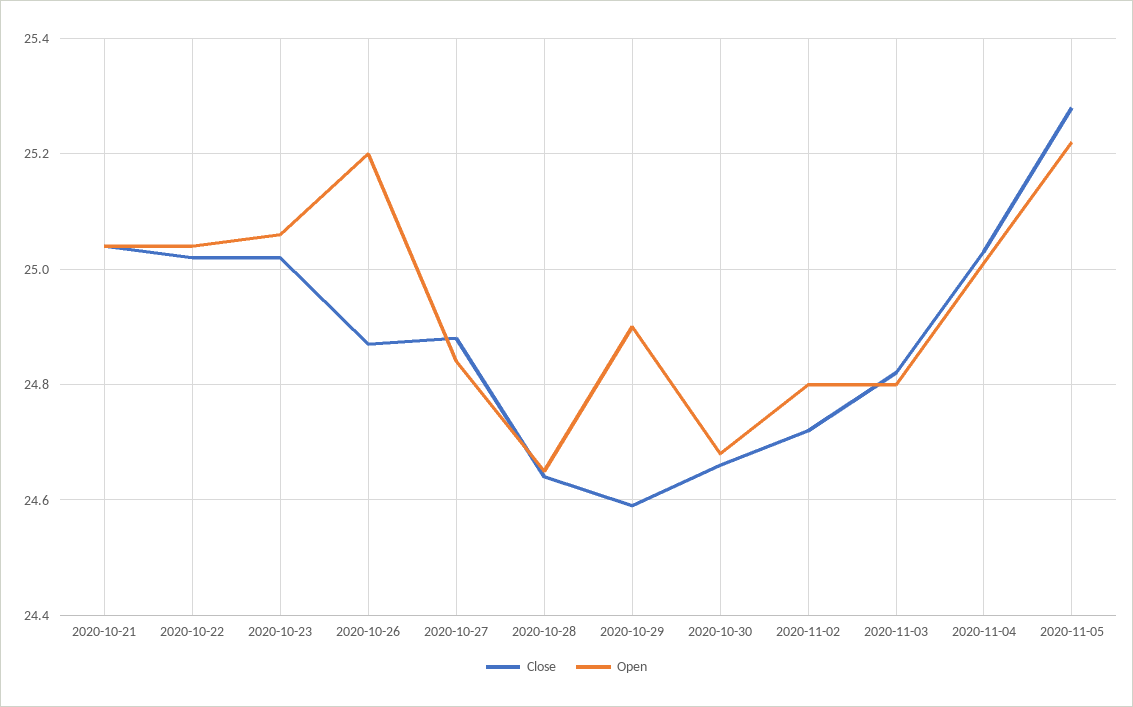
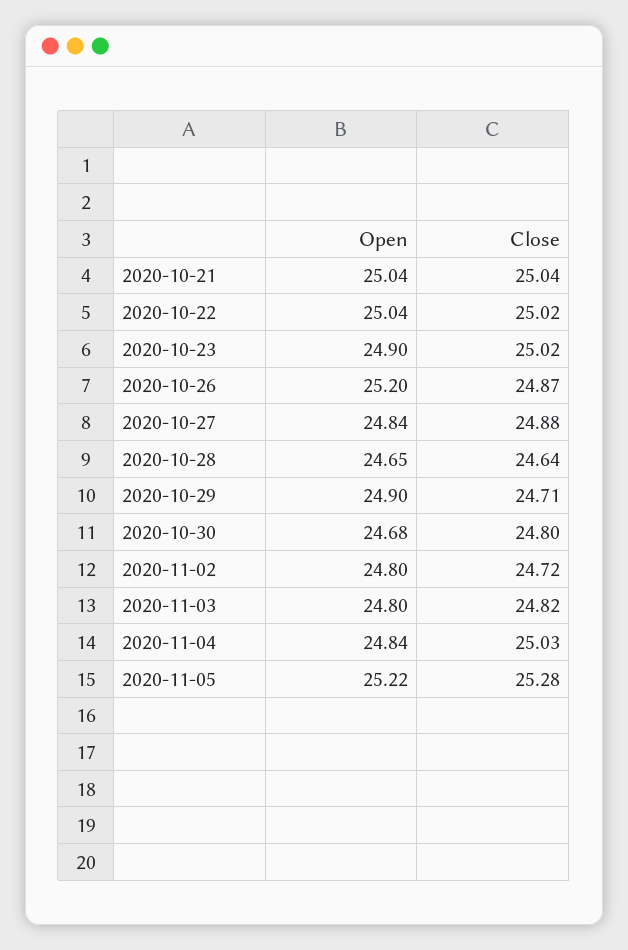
  {
    "Close": {
      "2020-10-21": 25.04,
      "2020-10-22": 25.02,
      "2020-10-23": 25.02,
      "2020-10-26": 24.87,
      "2020-10-27": 24.88,
      "2020-10-28": 24.64,
-     "2020-10-29": 24.6,
+     "2020-10-29": 24.71,
-     "2020-10-30": 24.65,
+     "2020-10-30": 24.8,
      "2020-11-02": 24.72,
      "2020-11-03": 24.82,
      "2020-11-04": 25.03,
      "2020-11-05": 25.28
    },
    "Open": {
      "2020-10-21": 25.04,
      "2020-10-22": 25.04,
-     "2020-10-23": 25.05,
+     "2020-10-23": 24.9,
      "2020-10-26": 25.2,
      "2020-10-27": 24.84,
      "2020-10-28": 24.65,
      "2020-10-29": 24.9,
      "2020-10-30": 24.68,
      "2020-11-02": 24.8,
      "2020-11-03": 24.8,
-     "2020-11-04": 25,
+     "2020-11-04": 24.84,
      "2020-11-05": 25.22
    }
  }

